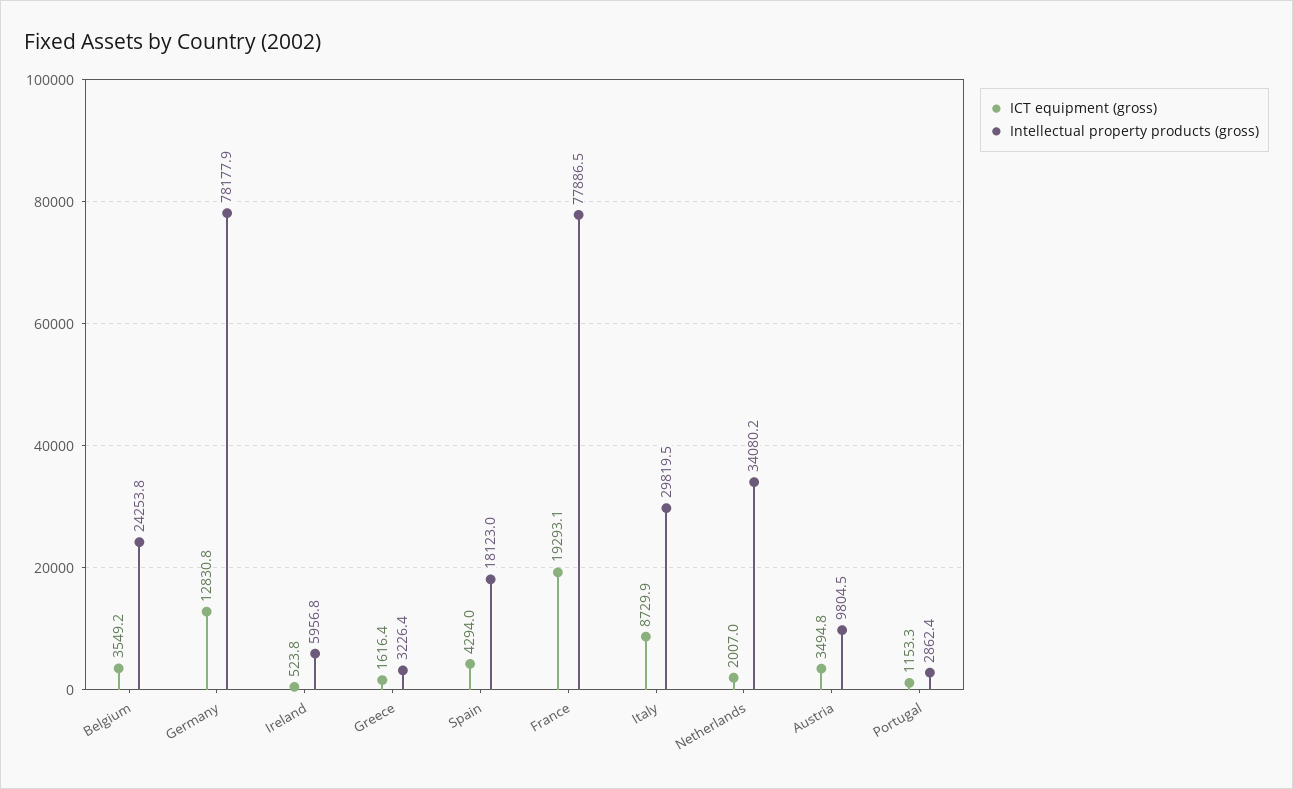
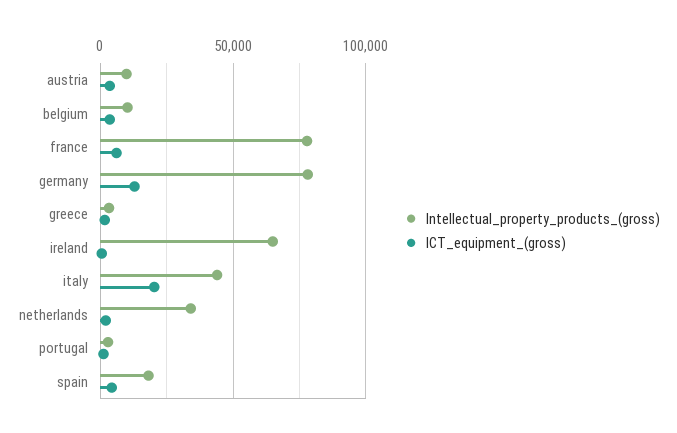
  {
    "ICT equipment (gross)": {
      "Belgium": 3549.2,
      "Germany": 12830.8,
      "Ireland": 523.8,
      "Greece": 1616.4,
      "Spain": 4294,
-     "France": 19293.1,
+     "France": 5000,
-     "Italy": 8729.9,
+     "Italy": 20000,
      "Netherlands": 2007,
      "Austria": 3494.8,
      "Portugal": 1153.3
    },
    "Intellectual property products (gross)": {
-     "Belgium": 24253.8,
+     "Belgium": 10000,
      "Germany": 78177.9,
-     "Ireland": 5956.8,
+     "Ireland": 65000,
      "Greece": 3226.4,
      "Spain": 18123,
      "France": 77886.5,
-     "Italy": 29819.5,
+     "Italy": 45000,
      "Netherlands": 34080.2,
      "Austria": 9804.5,
      "Portugal": 2862.4
    }
  }

